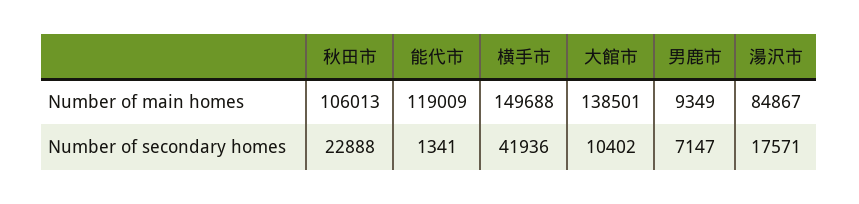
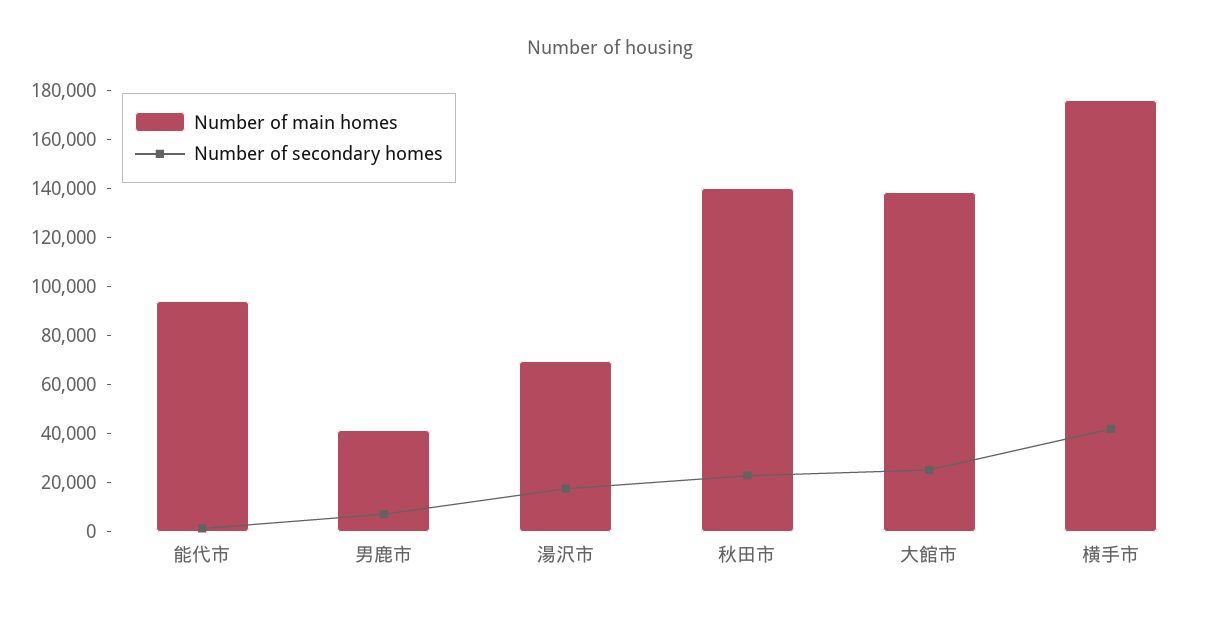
  {
    "Number of main homes": {
-     "秋田市": 106013,
+     "秋田市": 140000,
-     "能代市": 119009,
+     "能代市": 95000,
-     "横手市": 149688,
+     "横手市": 175000,
      "大館市": 138501,
-     "男鹿市": 9349,
+     "男鹿市": 40000,
-     "湯沢市": 84867
+     "湯沢市": 70000
    },
    "Number of secondary homes": {
      "秋田市": 22888,
      "能代市": 1341,
      "横手市": 41936,
-     "大館市": 10402,
+     "大館市": 25000,
      "男鹿市": 7147,
      "湯沢市": 17571
    }
  }

